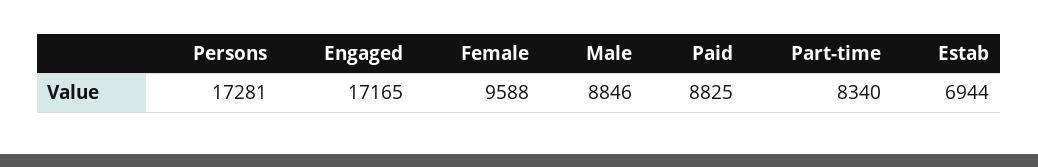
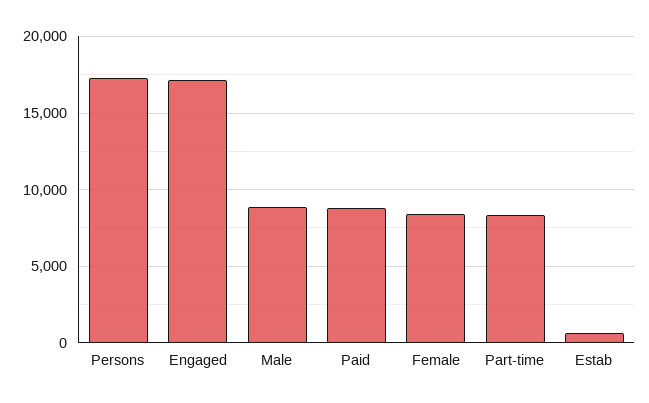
  {
    "Persons": 17281,
    "Engaged": 17165,
-   "Female": 9588,
+   "Female": 8500,
    "Male": 8846,
    "Paid": 8825,
    "Part-time": 8340,
-   "Estab": 6944
+   "Estab": 500
  }

